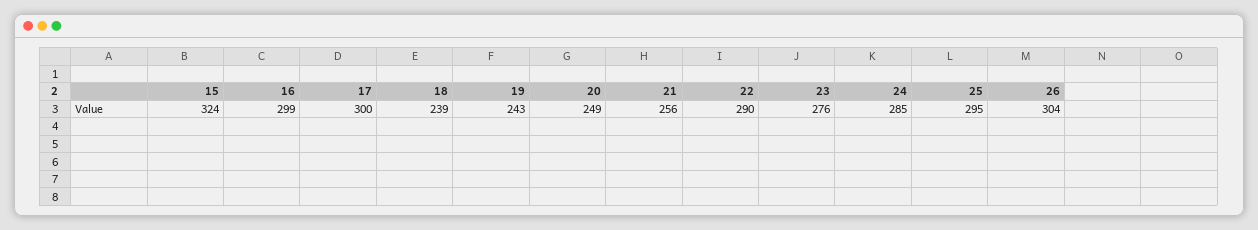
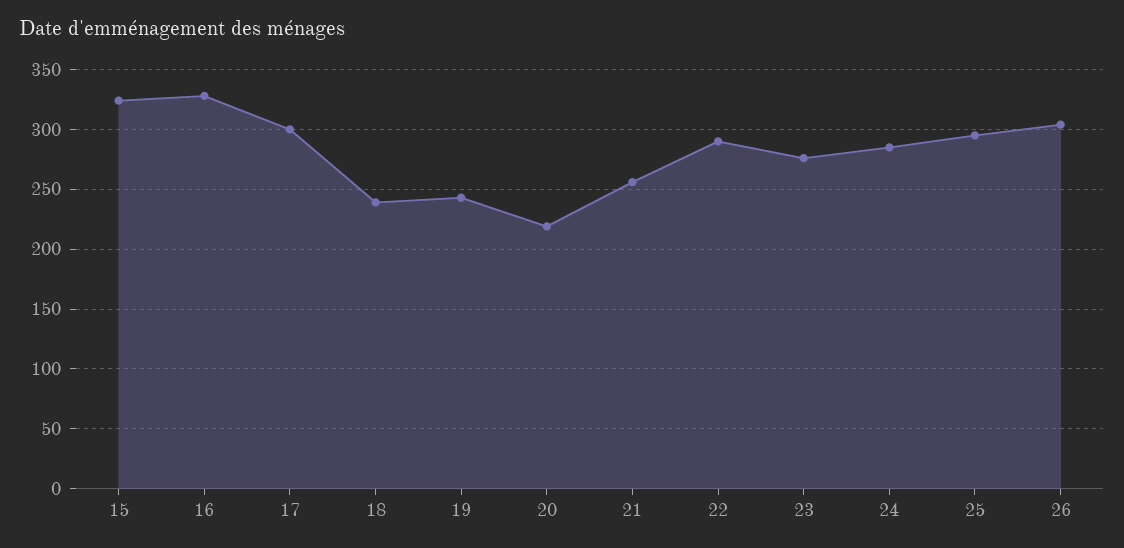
  {
    "15": 324,
-   "16": 299,
+   "16": 330,
    "17": 300,
    "18": 239,
    "19": 243,
-   "20": 249,
+   "20": 220,
    "21": 256,
    "22": 290,
    "23": 276,
    "24": 285,
    "25": 295,
    "26": 304
  }

